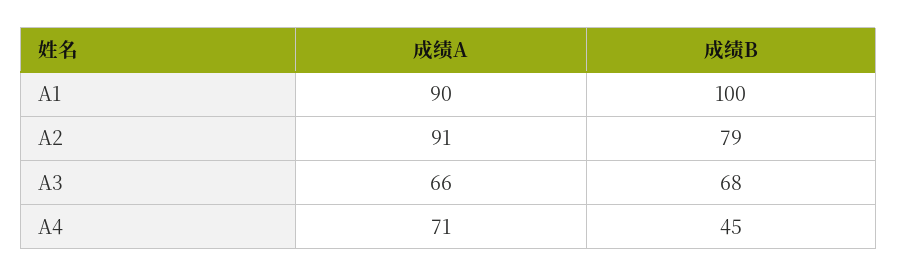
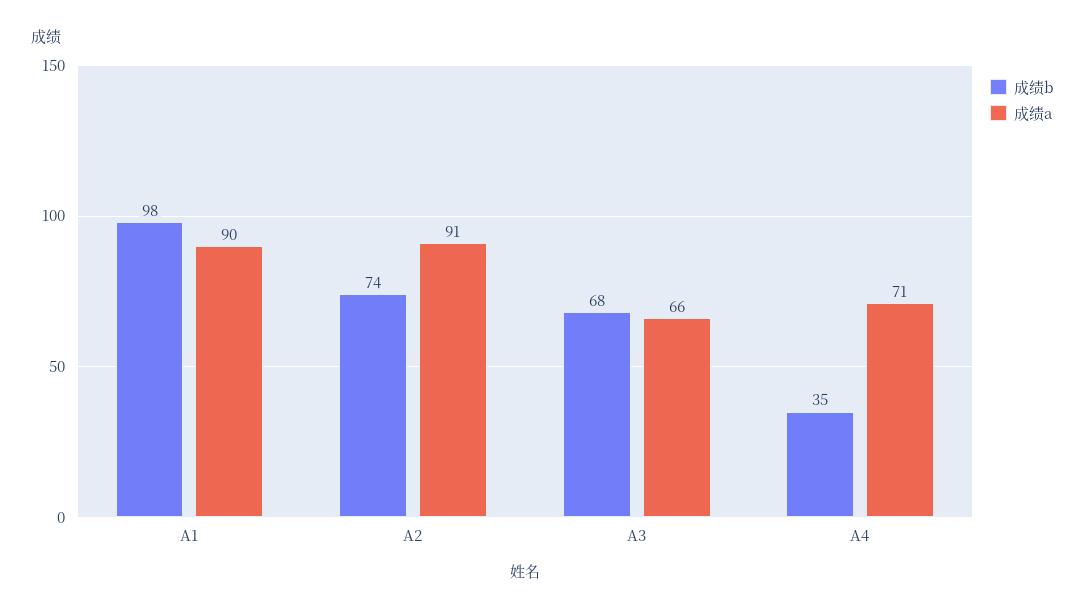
  {
    "成绩A": {
      "A1": 90,
      "A2": 91,
      "A3": 66,
      "A4": 71
    },
    "成绩B": {
-     "A1": 100,
+     "A1": 98,
-     "A2": 79,
+     "A2": 74,
      "A3": 68,
-     "A4": 45
+     "A4": 35
    }
  }

